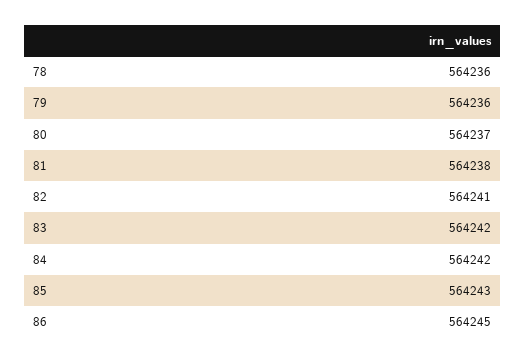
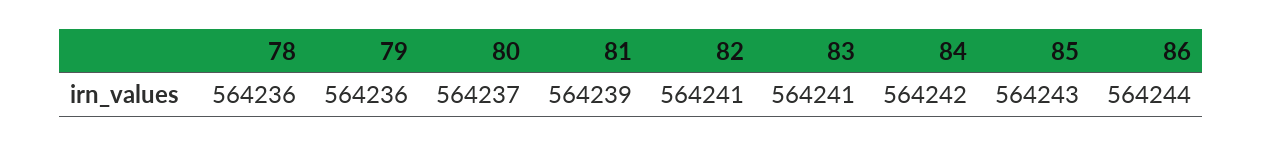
  {
    "78": 564236,
    "79": 564236,
    "80": 564237,
-   "81": 564238,
+   "81": 564239,
    "82": 564241,
-   "83": 564242,
+   "83": 564241,
    "84": 564242,
    "85": 564243,
-   "86": 564245
+   "86": 564244
  }

